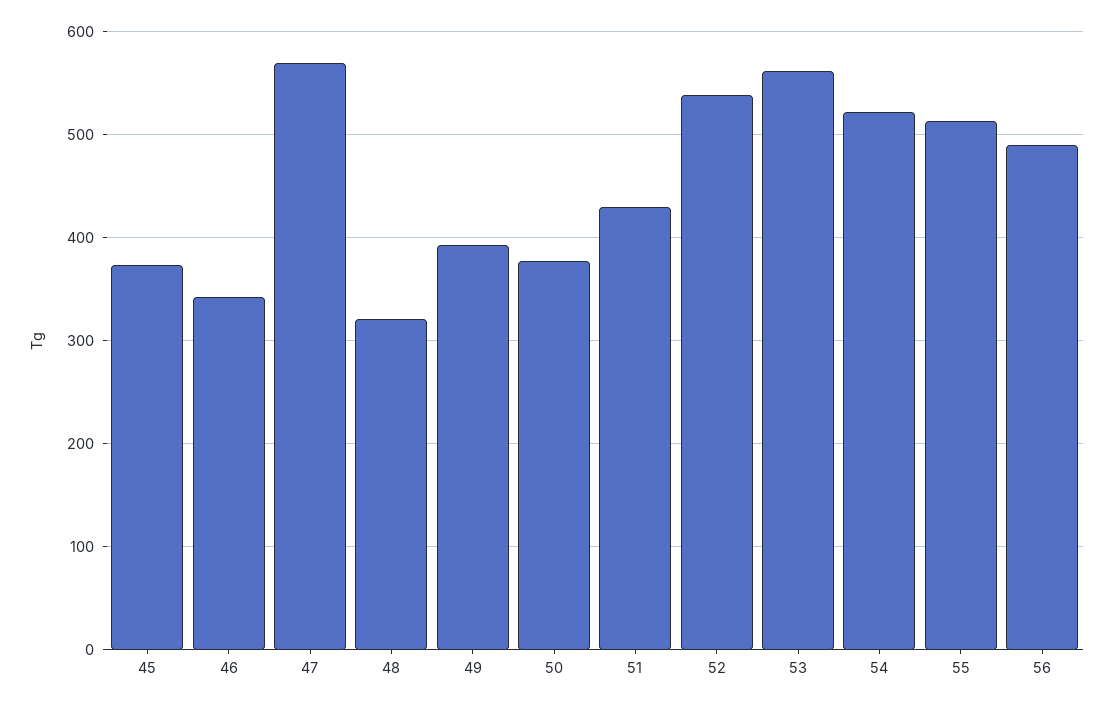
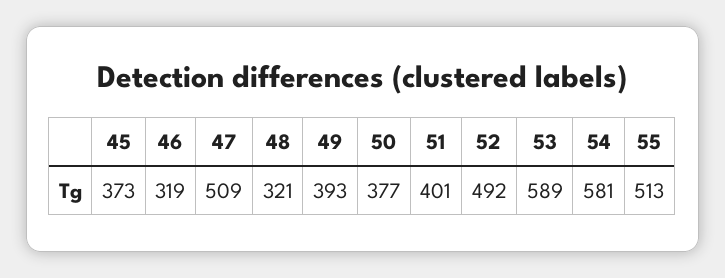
  {
    "45": 373,
-   "46": 340,
+   "46": 319,
-   "47": 570,
+   "47": 509,
    "48": 321,
    "49": 393,
    "50": 377,
-   "51": 430,
+   "51": 401,
-   "52": 540,
+   "52": 492,
-   "53": 560,
+   "53": 589,
-   "54": 520,
+   "54": 581,
-   "55": 513,
+   "55": 513
-   "56": 490
  }

